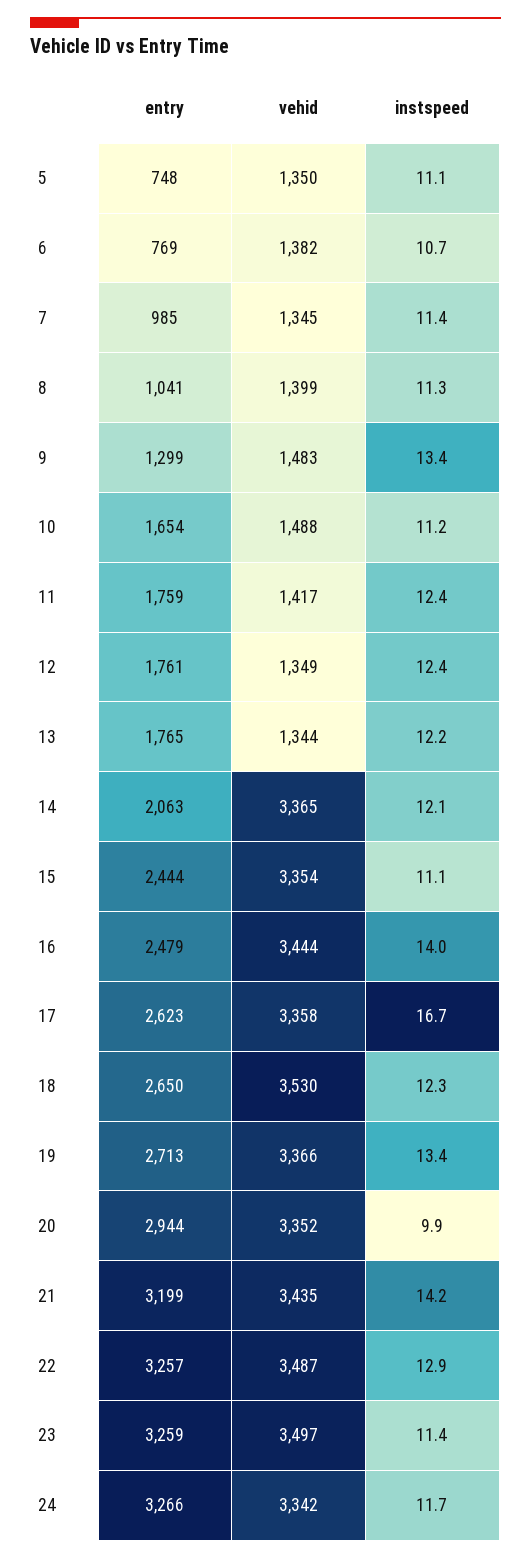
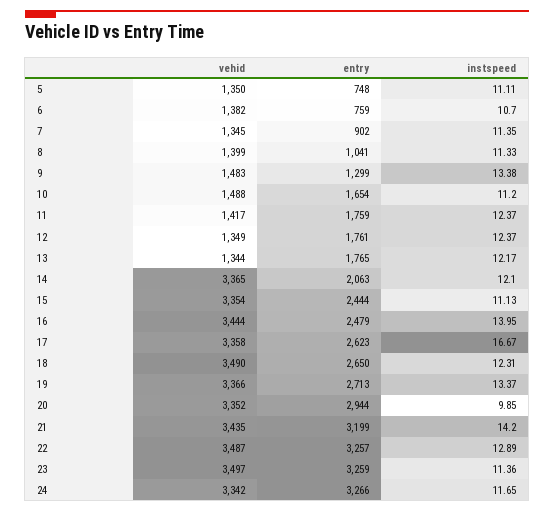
  {
    "entry": {
      "5": 748,
-     "6": 769,
+     "6": 759,
-     "7": 985,
+     "7": 902,
      "8": 1041,
      "9": 1299,
      "10": 1654,
      "11": 1759,
      "12": 1761,
      "13": 1765,
      "14": 2063,
      "15": 2444,
      "16": 2479,
      "17": 2623,
      "18": 2650,
      "19": 2713,
      "20": 2944,
      "21": 3199,
      "22": 3257,
      "23": 3259,
      "24": 3266
    },
    "vehid": {
      "5": 1350,
      "6": 1382,
      "7": 1345,
      "8": 1399,
      "9": 1483,
      "10": 1488,
      "11": 1417,
      "12": 1349,
      "13": 1344,
      "14": 3365,
      "15": 3354,
      "16": 3444,
      "17": 3358,
-     "18": 3530,
+     "18": 3490,
      "19": 3366,
      "20": 3352,
      "21": 3435,
      "22": 3487,
      "23": 3497,
      "24": 3342
    },
    "instspeed": {
      "5": 11.11,
      "6": 10.7,
      "7": 11.35,
      "8": 11.33,
      "9": 13.38,
      "10": 11.2,
      "11": 12.37,
      "12": 12.37,
      "13": 12.17,
      "14": 12.1,
      "15": 11.13,
      "16": 13.95,
      "17": 16.67,
      "18": 12.31,
      "19": 13.37,
      "20": 9.85,
      "21": 14.2,
      "22": 12.89,
      "23": 11.36,
      "24": 11.65
    }
  }

